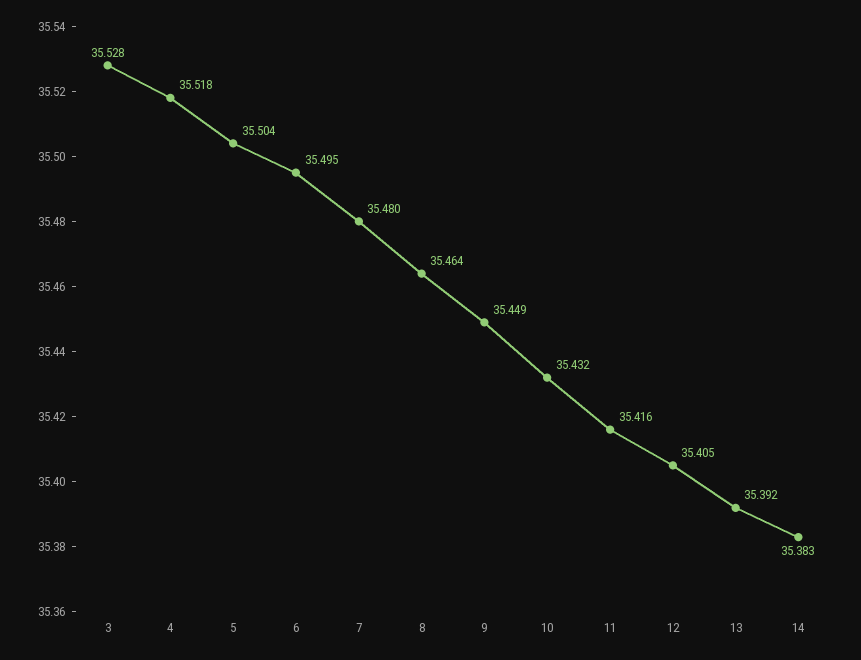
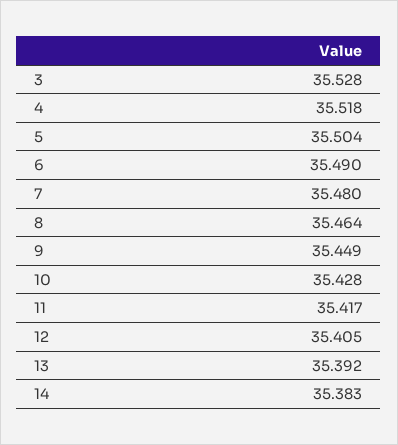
  {
    "3": 35.528,
    "4": 35.518,
    "5": 35.504,
-   "6": 35.495,
+   "6": 35.49,
    "7": 35.48,
    "8": 35.464,
    "9": 35.449,
-   "10": 35.432,
+   "10": 35.428,
-   "11": 35.416,
+   "11": 35.417,
    "12": 35.405,
    "13": 35.392,
    "14": 35.383
  }

